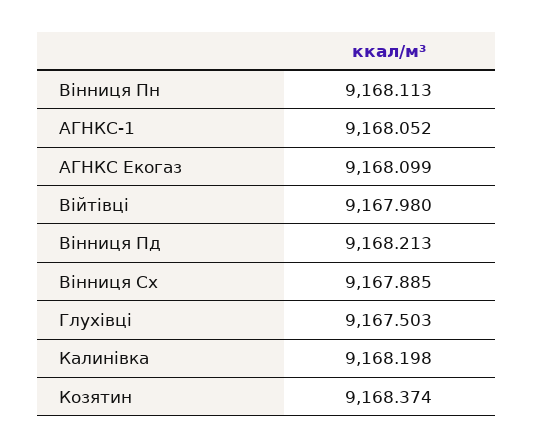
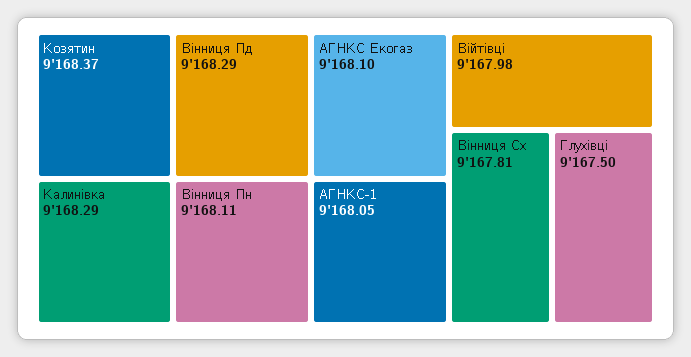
  {
    "Вінниця Пн": 9168.113,
    "АГНКС-1": 9168.052,
    "АГНКС Екогаз": 9168.099,
    "Війтівці": 9167.98,
-   "Вінниця Пд": 9168.213,
+   "Вінниця Пд": 9168.29,
-   "Вінниця Сх": 9167.885,
+   "Вінниця Сх": 9167.81,
    "Глухівці": 9167.503,
-   "Калинівка": 9168.198,
+   "Калинівка": 9168.29,
    "Козятин": 9168.374
  }

